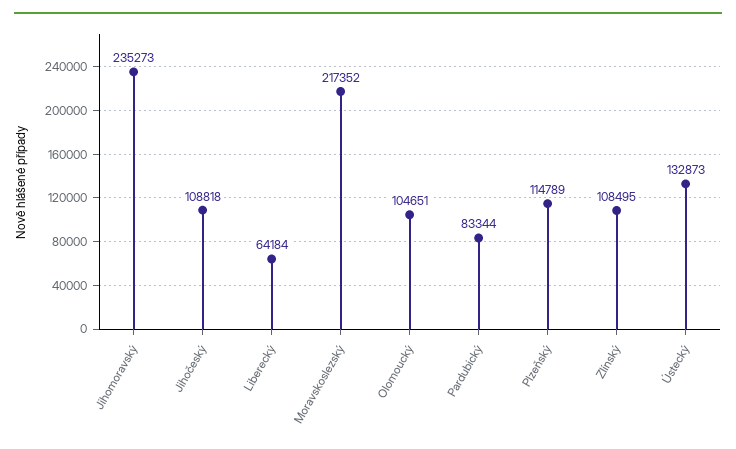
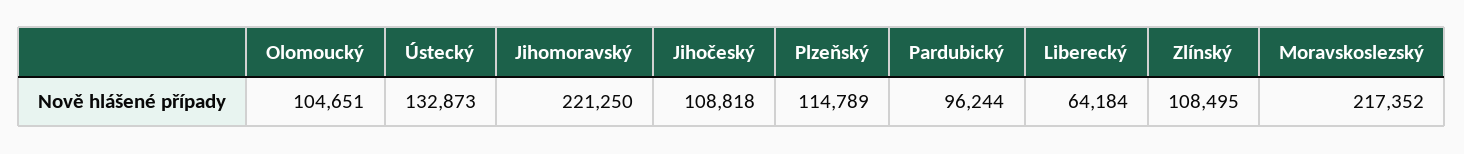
  {
-   "Jihomoravský": 235273,
+   "Jihomoravský": 221250,
    "Jihočeský": 108818,
    "Liberecký": 64184,
    "Moravskoslezský": 217352,
    "Olomoucký": 104651,
-   "Pardubický": 83344,
+   "Pardubický": 96244,
    "Plzeňský": 114789,
    "Zlínský": 108495,
    "Ústecký": 132873
  }

